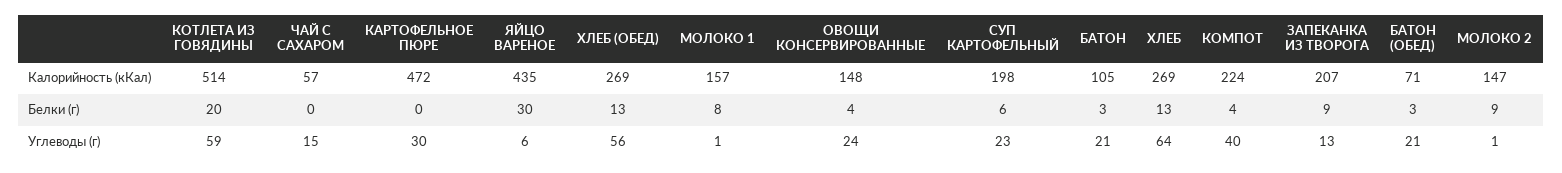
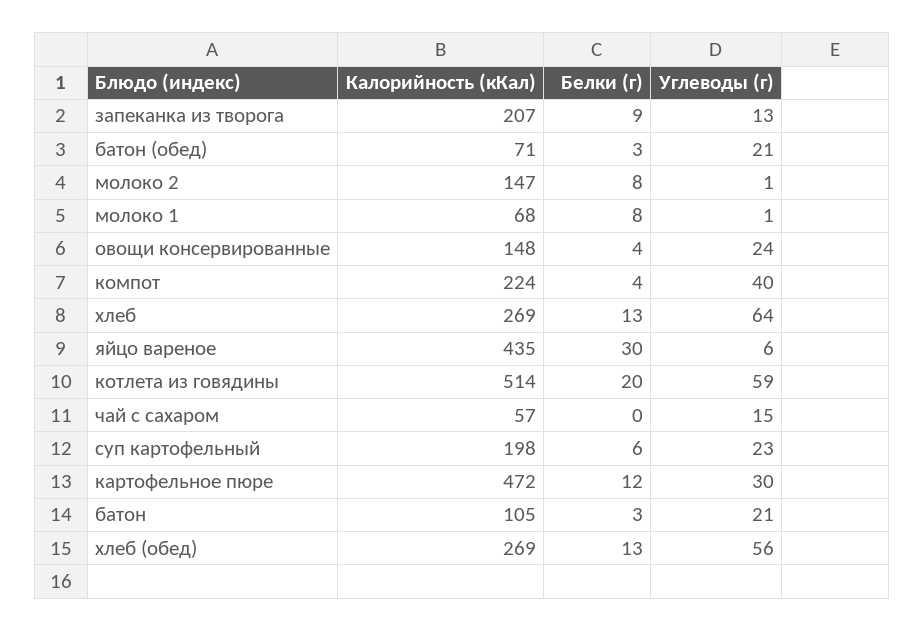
  {
    "КОТЛЕТА ИЗ ГОВЯДИНЫ": {
      "Калорийность (кКал)": 514,
      "Белки (г)": 20,
      "Углеводы (г)": 59
    },
    "ЧАЙ С САХАРОМ": {
      "Калорийность (кКал)": 57,
      "Белки (г)": 0,
      "Углеводы (г)": 15
    },
    "КАРТОФЕЛЬНОЕ ПЮРЕ": {
      "Калорийность (кКал)": 472,
-     "Белки (г)": 0,
+     "Белки (г)": 12,
      "Углеводы (г)": 30
    },
    "ЯЙЦО ВАРЕНОЕ": {
      "Калорийность (кКал)": 435,
      "Белки (г)": 30,
      "Углеводы (г)": 6
    },
    "ХЛЕБ (ОБЕД)": {
      "Калорийность (кКал)": 269,
      "Белки (г)": 13,
      "Углеводы (г)": 56
    },
    "МОЛОКО 1": {
-     "Калорийность (кКал)": 157,
+     "Калорийность (кКал)": 68,
      "Белки (г)": 8,
      "Углеводы (г)": 1
    },
    "ОВОЩИ КОНСЕРВИРОВАННЫЕ": {
      "Калорийность (кКал)": 148,
      "Белки (г)": 4,
      "Углеводы (г)": 24
    },
    "СУП КАРТОФЕЛЬНЫЙ": {
      "Калорийность (кКал)": 198,
      "Белки (г)": 6,
      "Углеводы (г)": 23
    },
    "БАТОН": {
      "Калорийность (кКал)": 105,
      "Белки (г)": 3,
      "Углеводы (г)": 21
    },
    "ХЛЕБ": {
      "Калорийность (кКал)": 269,
      "Белки (г)": 13,
      "Углеводы (г)": 64
    },
    "КОМПОТ": {
      "Калорийность (кКал)": 224,
      "Белки (г)": 4,
      "Углеводы (г)": 40
    },
    "ЗАПЕКАНКА ИЗ ТВОРОГА": {
      "Калорийность (кКал)": 207,
      "Белки (г)": 9,
      "Углеводы (г)": 13
    },
    "БАТОН (ОБЕД)": {
      "Калорийность (кКал)": 71,
      "Белки (г)": 3,
      "Углеводы (г)": 21
    },
    "МОЛОКО 2": {
      "Калорийность (кКал)": 147,
-     "Белки (г)": 9,
+     "Белки (г)": 8,
      "Углеводы (г)": 1
    }
  }

